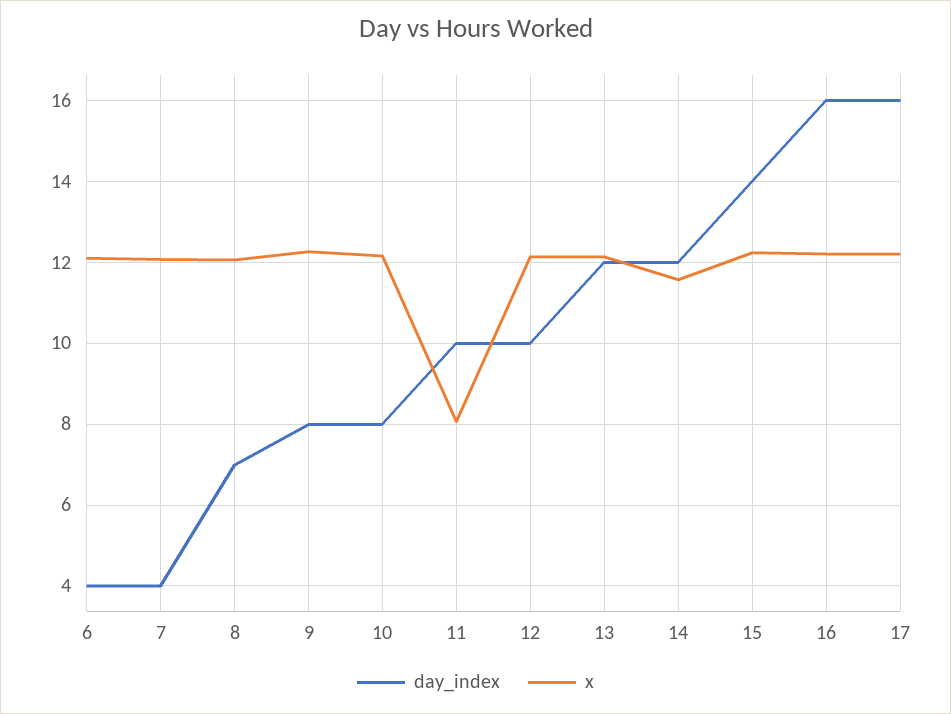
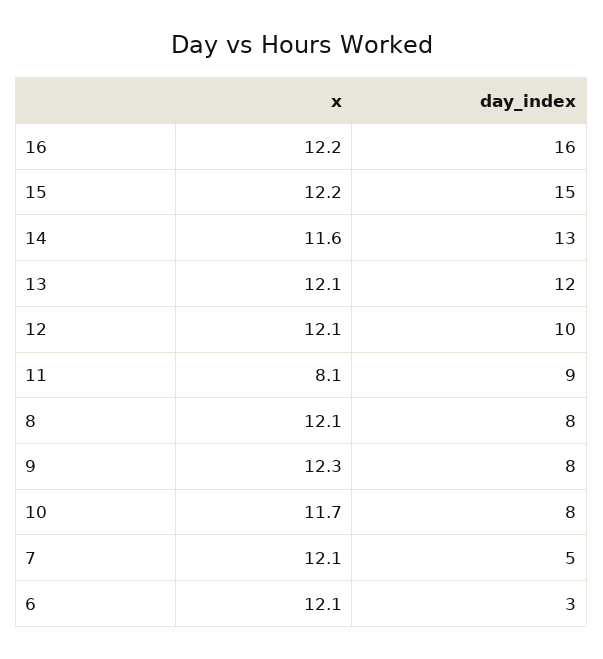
  {
    "day_index": {
-     "6": 4,
+     "6": 3,
-     "7": 4,
+     "7": 5,
-     "8": 7,
+     "8": 8,
      "9": 8,
      "10": 8,
-     "11": 10,
+     "11": 9,
      "12": 10,
      "13": 12,
-     "14": 12,
+     "14": 13,
-     "15": 14,
+     "15": 15,
-     "16": 16,
+     "16": 16
-     "17": 16
    },
    "x": {
      "6": 12.1,
      "7": 12.1,
      "8": 12.1,
      "9": 12.3,
-     "10": 12.2,
+     "10": 11.7,
      "11": 8.1,
      "12": 12.1,
      "13": 12.1,
      "14": 11.6,
      "15": 12.2,
-     "16": 12.2,
+     "16": 12.2
-     "17": 12.2
    }
  }

